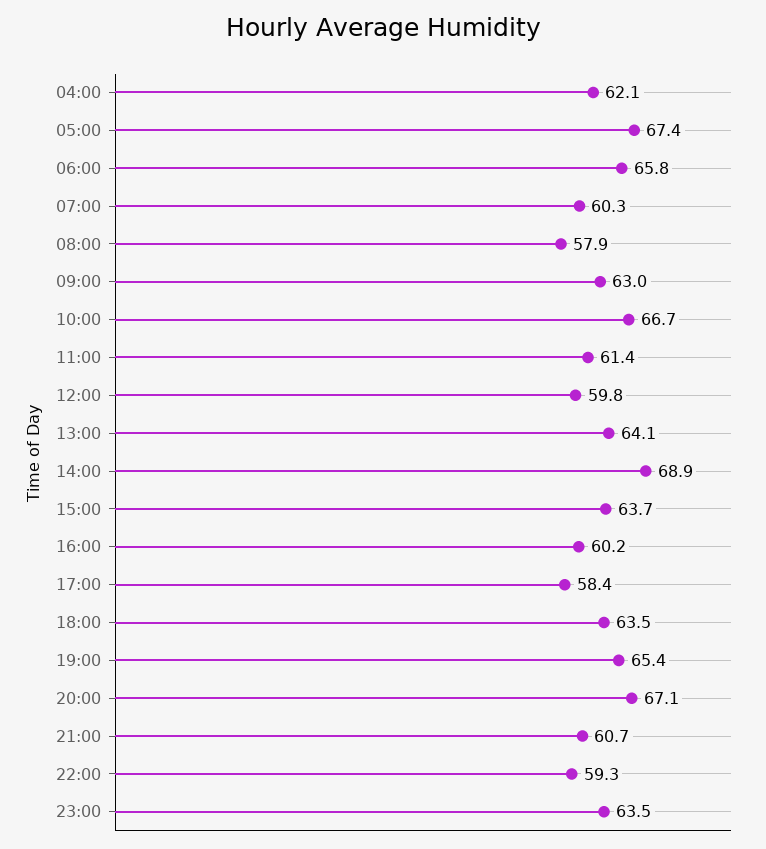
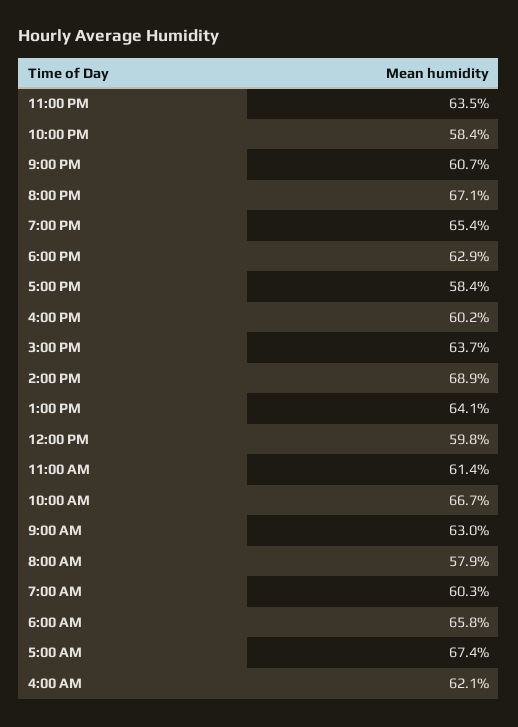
  {
    "04:00": 62.1,
    "05:00": 67.4,
    "06:00": 65.8,
    "07:00": 60.3,
    "08:00": 57.9,
    "09:00": 63,
    "10:00": 66.7,
    "11:00": 61.4,
    "12:00": 59.8,
    "13:00": 64.1,
    "14:00": 68.9,
    "15:00": 63.7,
    "16:00": 60.2,
    "17:00": 58.4,
-   "18:00": 63.5,
+   "18:00": 62.9,
    "19:00": 65.4,
    "20:00": 67.1,
    "21:00": 60.7,
-   "22:00": 59.3,
+   "22:00": 58.4,
    "23:00": 63.5
  }

